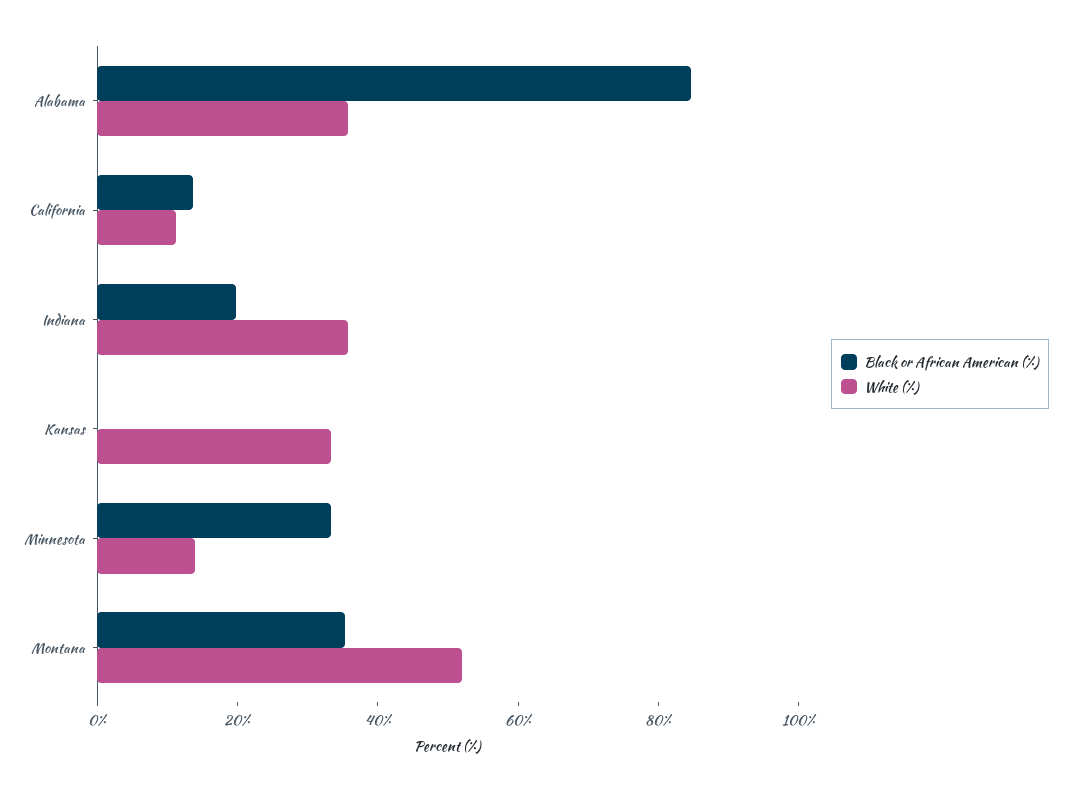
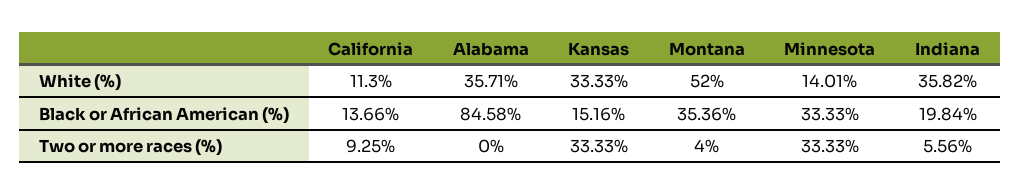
  {
    "Black or African American (%)": {
      "Alabama": 84.58,
      "California": 13.66,
      "Indiana": 19.84,
-     "Kansas": 0,
+     "Kansas": 15.16,
      "Minnesota": 33.33,
      "Montana": 35.36
    },
    "White (%)": {
      "Alabama": 35.71,
      "California": 11.3,
      "Indiana": 35.82,
      "Kansas": 33.33,
      "Minnesota": 14.01,
      "Montana": 52
-   }
+   },
+   "Two or more races (%)": {
+     "California": 9.25,
+     "Alabama": 0,
+     "Kansas": 33.33,
+     "Montana": 4,
+     "Minnesota": 33.33,
+     "Indiana": 5.56
+   }
  }

